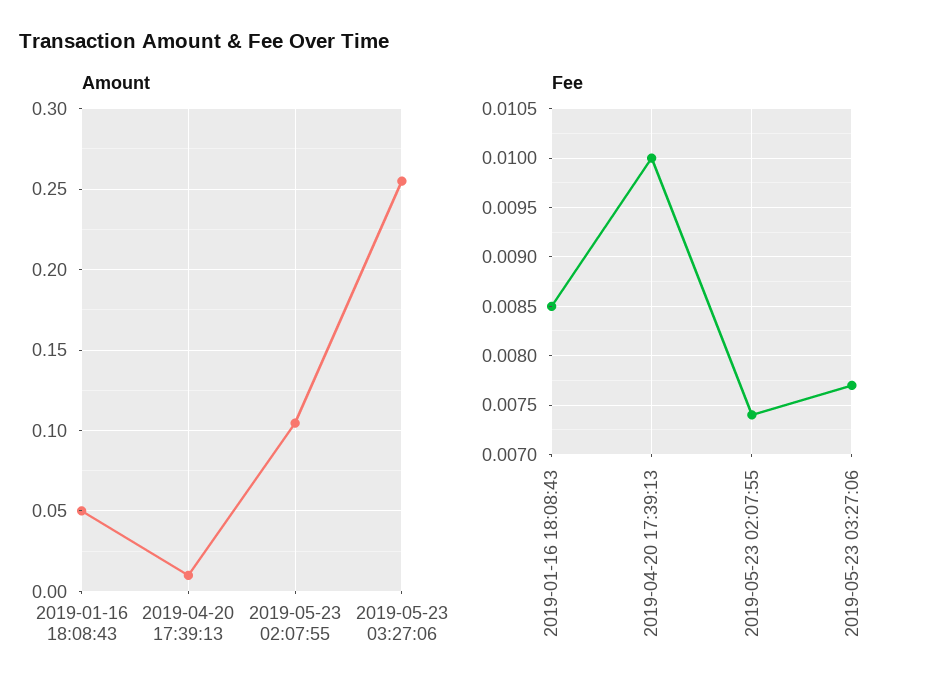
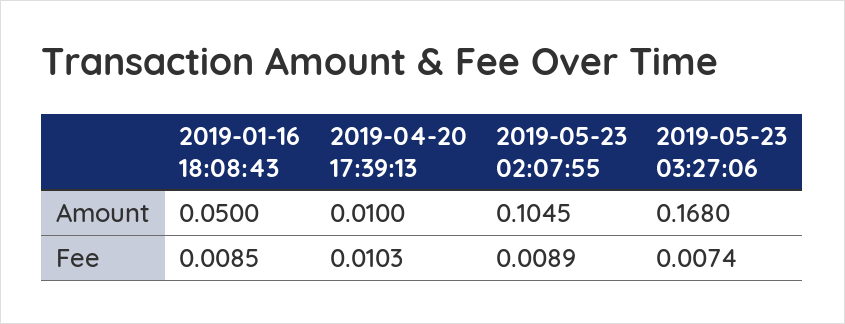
  {
    "Amount": {
      "2019-01-16 18:08:43": 0.05,
      "2019-04-20 17:39:13": 0.01,
      "2019-05-23 02:07:55": 0.1045,
-     "2019-05-23 03:27:06": 0.255
+     "2019-05-23 03:27:06": 0.168
    },
    "Fee": {
      "2019-01-16 18:08:43": 0.0085,
-     "2019-04-20 17:39:13": 0.01,
+     "2019-04-20 17:39:13": 0.0103,
-     "2019-05-23 02:07:55": 0.0074,
+     "2019-05-23 02:07:55": 0.0089,
-     "2019-05-23 03:27:06": 0.0077
+     "2019-05-23 03:27:06": 0.0074
    }
  }

